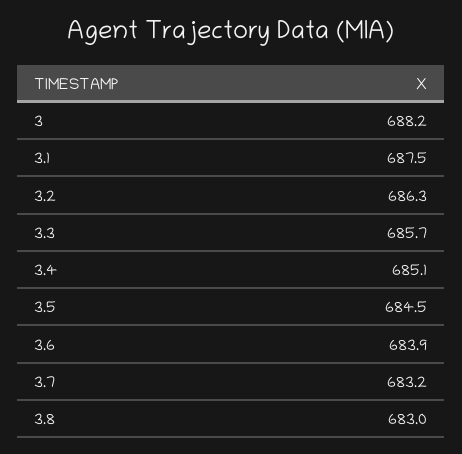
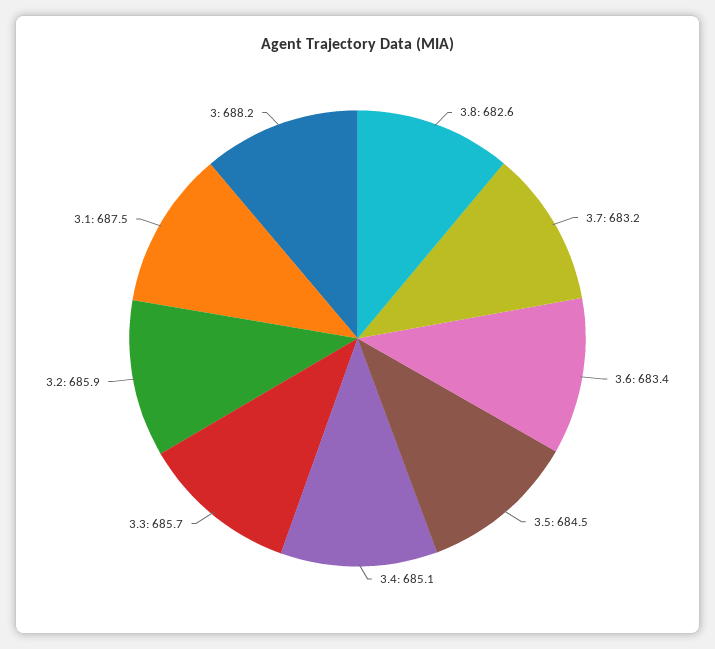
  {
    "3": 688.2,
    "3.1": 687.5,
-   "3.2": 686.3,
+   "3.2": 685.9,
    "3.3": 685.7,
    "3.4": 685.1,
    "3.5": 684.5,
-   "3.6": 683.9,
+   "3.6": 683.4,
    "3.7": 683.2,
-   "3.8": 683
+   "3.8": 682.6
  }

